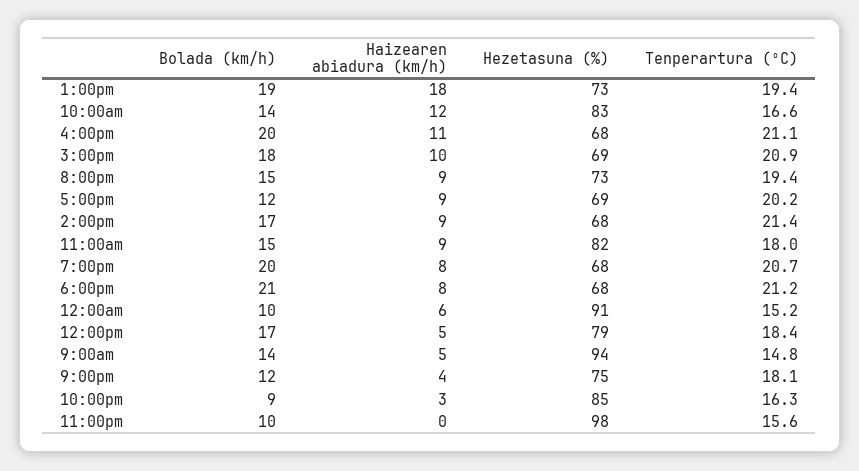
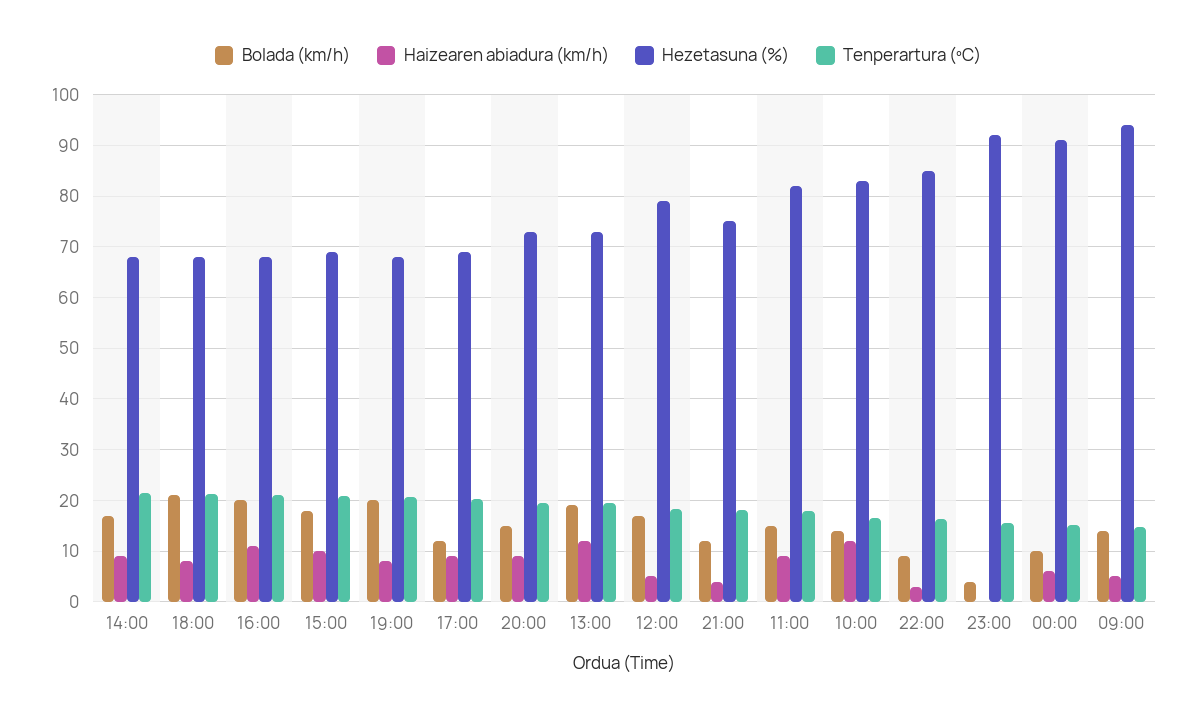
  {
    "Bolada (km/h)": {
      "1:00pm": 19,
      "10:00am": 14,
      "4:00pm": 20,
      "3:00pm": 18,
      "8:00pm": 15,
      "5:00pm": 12,
      "2:00pm": 17,
      "11:00am": 15,
      "7:00pm": 20,
      "6:00pm": 21,
      "12:00am": 10,
      "12:00pm": 17,
      "9:00am": 14,
      "9:00pm": 12,
      "10:00pm": 9,
-     "11:00pm": 10
+     "11:00pm": 4
    },
    "Haizearen abiadura (km/h)": {
-     "1:00pm": 18,
+     "1:00pm": 12,
      "10:00am": 12,
      "4:00pm": 11,
      "3:00pm": 10,
      "8:00pm": 9,
      "5:00pm": 9,
      "2:00pm": 9,
      "11:00am": 9,
      "7:00pm": 8,
      "6:00pm": 8,
      "12:00am": 6,
      "12:00pm": 5,
      "9:00am": 5,
      "9:00pm": 4,
      "10:00pm": 3,
      "11:00pm": 0
    },
    "Hezetasuna (%)": {
      "1:00pm": 73,
      "10:00am": 83,
      "4:00pm": 68,
      "3:00pm": 69,
      "8:00pm": 73,
      "5:00pm": 69,
      "2:00pm": 68,
      "11:00am": 82,
      "7:00pm": 68,
      "6:00pm": 68,
      "12:00am": 91,
      "12:00pm": 79,
      "9:00am": 94,
      "9:00pm": 75,
      "10:00pm": 85,
-     "11:00pm": 98
+     "11:00pm": 92
    },
    "Tenperartura (ºC)": {
      "1:00pm": 19.4,
      "10:00am": 16.6,
      "4:00pm": 21.1,
      "3:00pm": 20.9,
      "8:00pm": 19.4,
      "5:00pm": 20.2,
      "2:00pm": 21.4,
      "11:00am": 18,
      "7:00pm": 20.7,
      "6:00pm": 21.2,
      "12:00am": 15.2,
      "12:00pm": 18.4,
      "9:00am": 14.8,
      "9:00pm": 18.1,
      "10:00pm": 16.3,
      "11:00pm": 15.6
    }
  }

